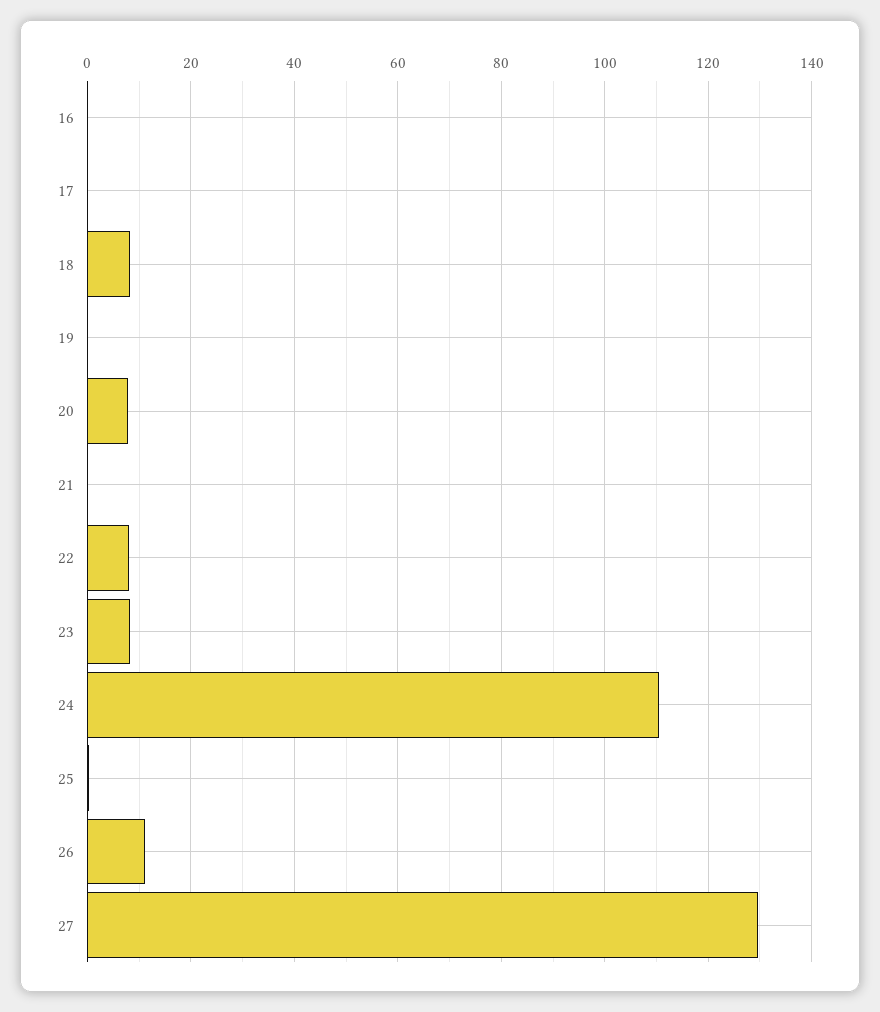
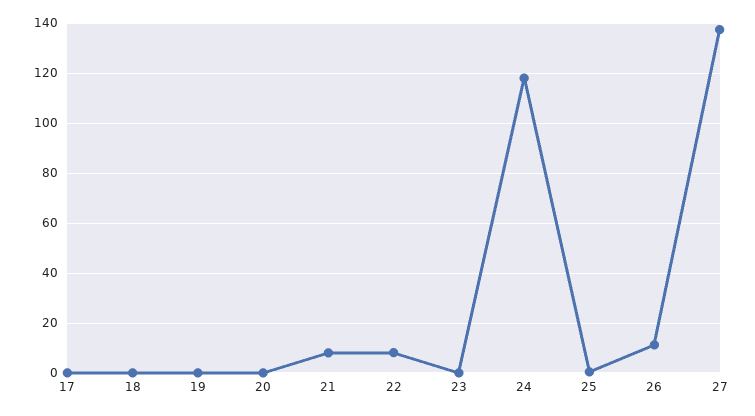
  {
-   "16": 0,
    "17": 0,
-   "18": 8,
+   "18": 0,
    "19": 0,
-   "20": 8,
+   "20": 0,
-   "21": 0,
+   "21": 7.5,
    "22": 8,
-   "23": 8,
+   "23": 0,
-   "24": 110,
+   "24": 117.5,
    "25": 0,
    "26": 12,
-   "27": 130
+   "27": 137.5
  }

